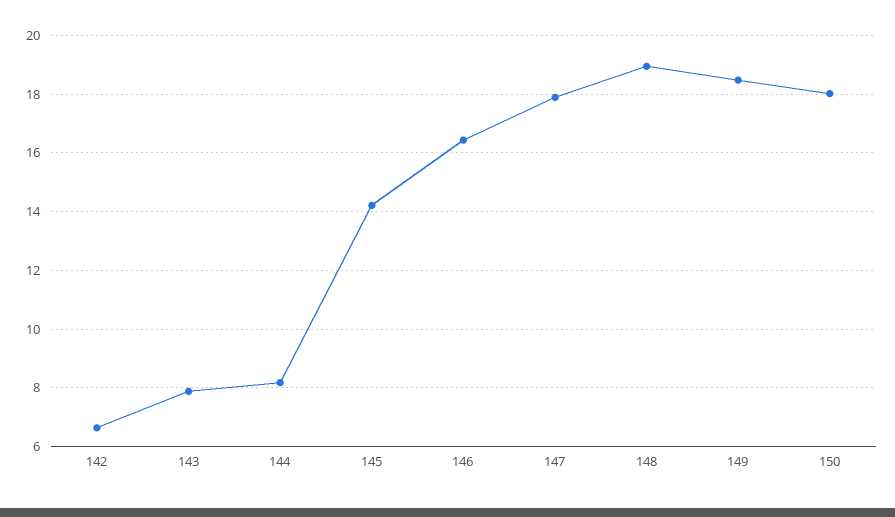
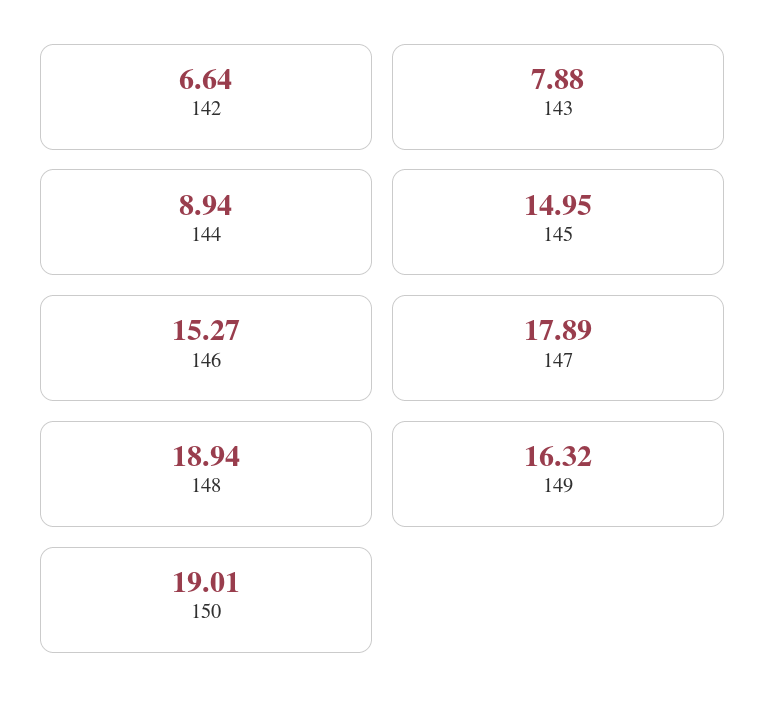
  {
    "142": 6.64,
    "143": 7.88,
-   "144": 8.25,
+   "144": 8.94,
-   "145": 14.25,
+   "145": 14.95,
-   "146": 16.5,
+   "146": 15.27,
    "147": 17.89,
    "148": 18.94,
-   "149": 18.5,
+   "149": 16.32,
-   "150": 18
+   "150": 19.01
  }

